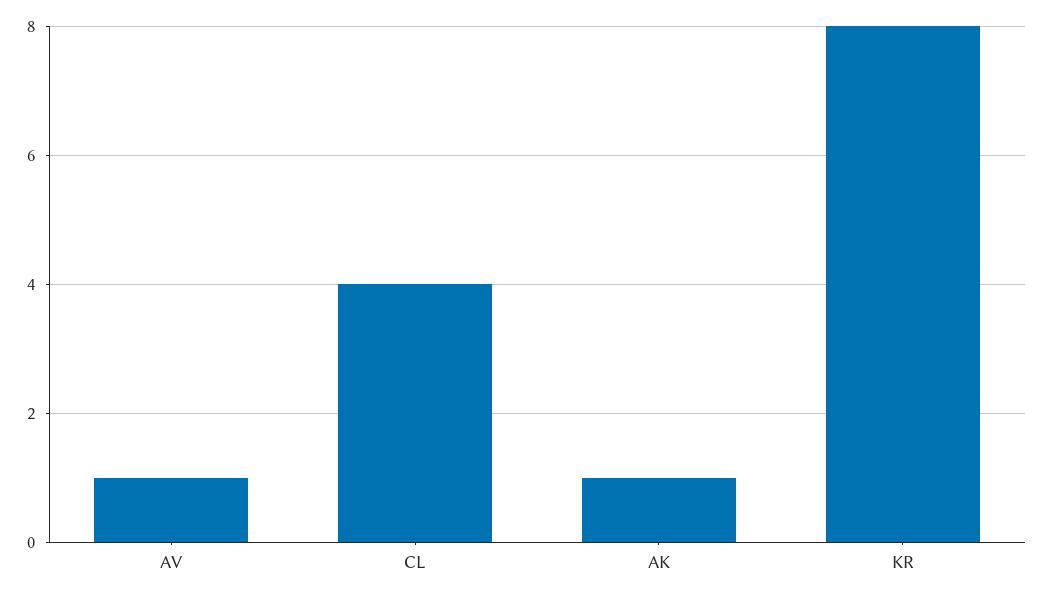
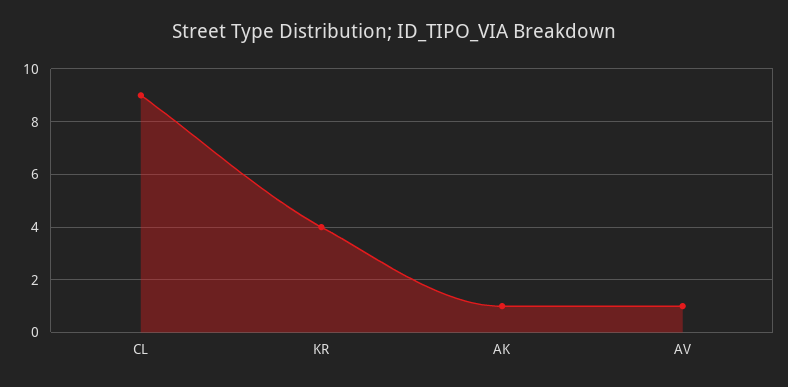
  {
    "AV": 1,
-   "CL": 4,
+   "CL": 9,
    "AK": 1,
-   "KR": 8
+   "KR": 4
  }

